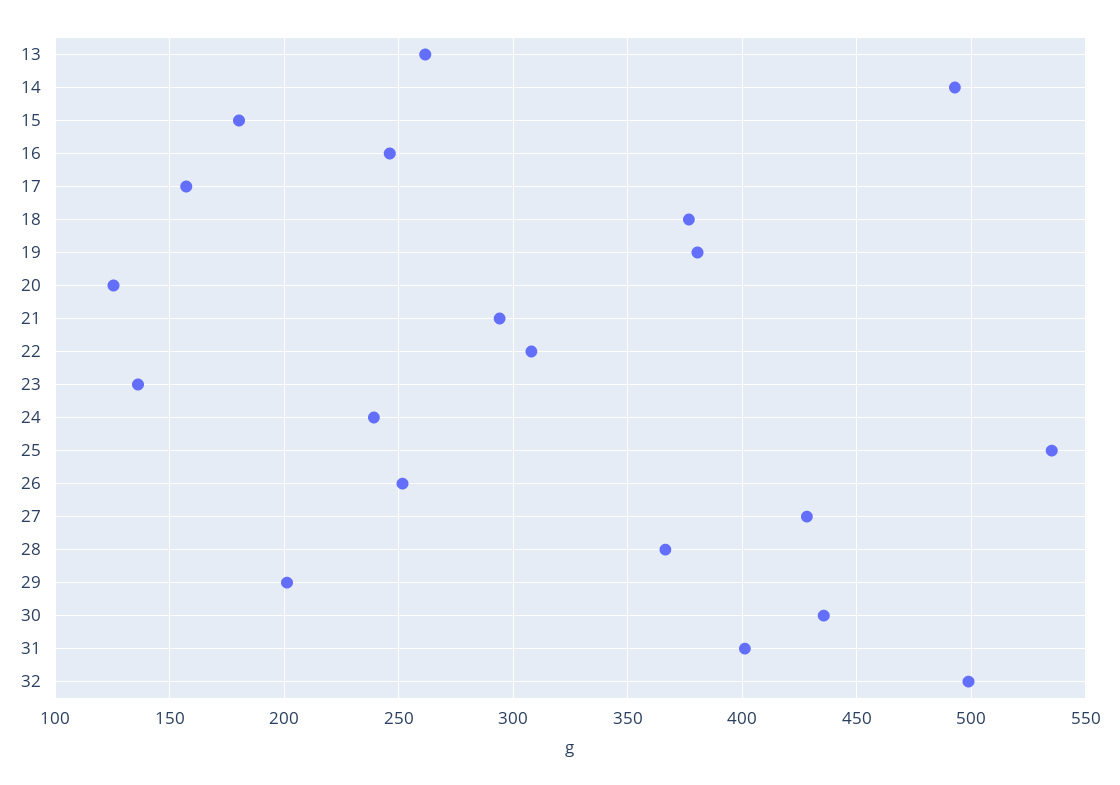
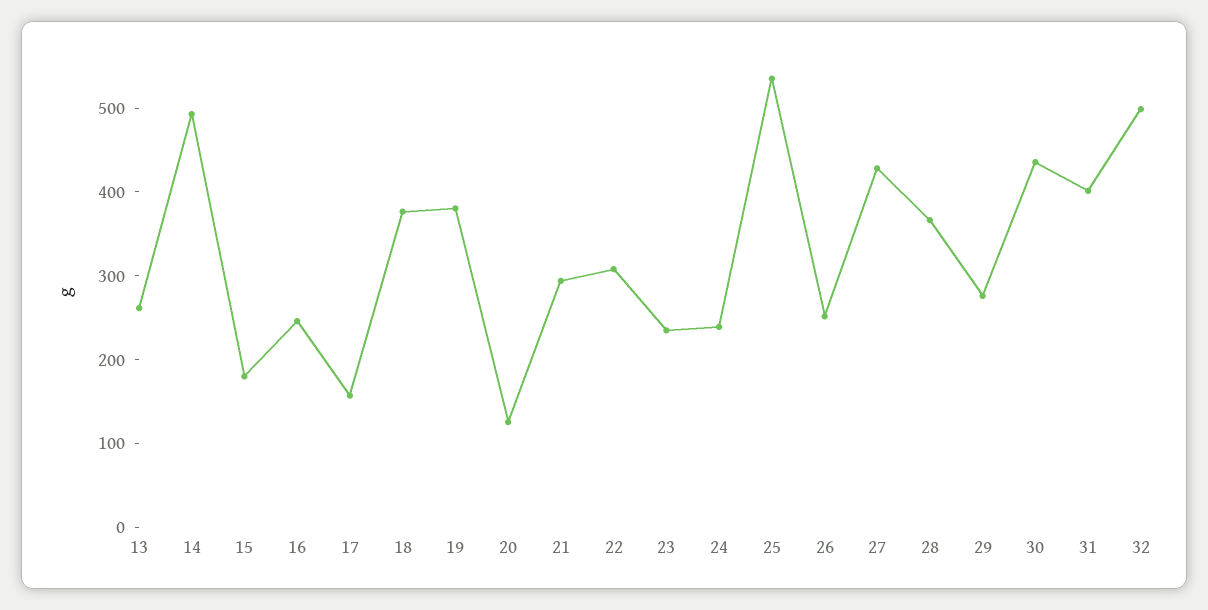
  {
    "13": 260,
    "14": 495,
    "15": 180,
    "16": 245,
    "17": 155,
    "18": 375,
    "19": 380,
    "20": 125,
    "21": 295,
    "22": 310,
-   "23": 135,
+   "23": 240,
    "24": 240,
    "25": 535,
    "26": 250,
    "27": 430,
    "28": 365,
-   "29": 200,
+   "29": 280,
    "30": 435,
    "31": 400,
    "32": 500
  }

